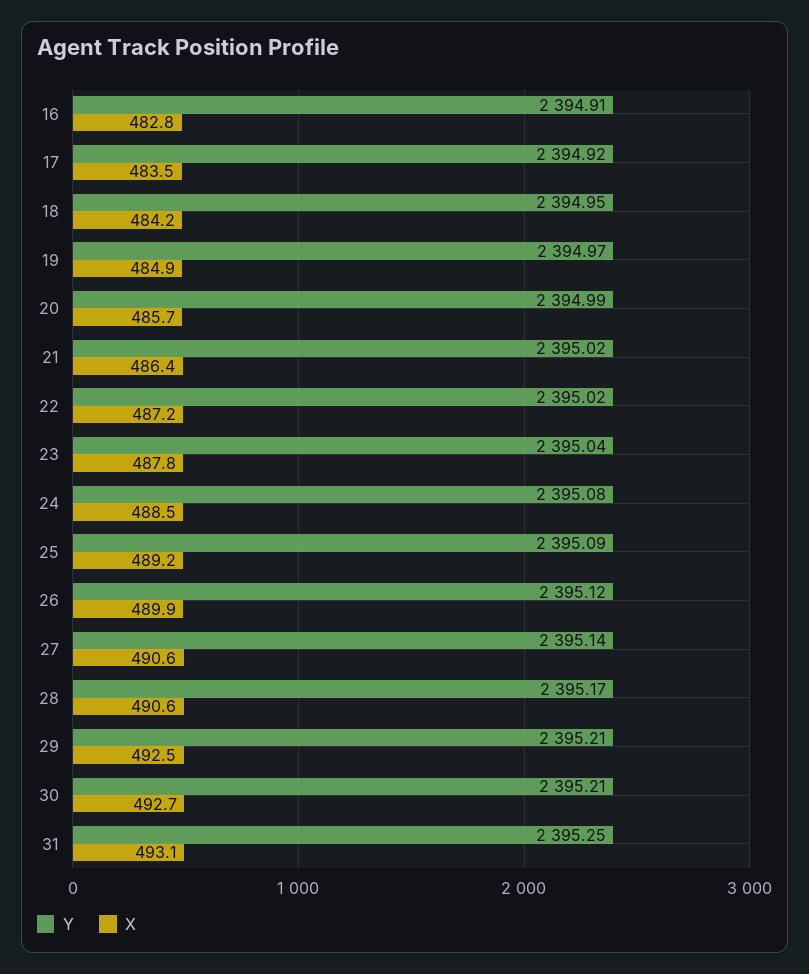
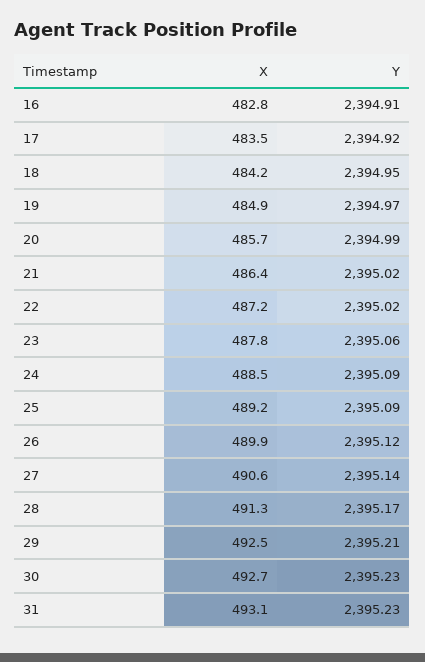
  {
    "Y": {
      "16": 2394.91,
      "17": 2394.92,
      "18": 2394.95,
      "19": 2394.97,
      "20": 2394.99,
      "21": 2395.02,
      "22": 2395.02,
-     "23": 2395.04,
+     "23": 2395.06,
-     "24": 2395.08,
+     "24": 2395.09,
      "25": 2395.09,
      "26": 2395.12,
      "27": 2395.14,
      "28": 2395.17,
      "29": 2395.21,
-     "30": 2395.21,
+     "30": 2395.23,
-     "31": 2395.25
+     "31": 2395.23
    },
    "X": {
      "16": 482.8,
      "17": 483.5,
      "18": 484.2,
      "19": 484.9,
      "20": 485.7,
      "21": 486.4,
      "22": 487.2,
      "23": 487.8,
      "24": 488.5,
      "25": 489.2,
      "26": 489.9,
      "27": 490.6,
-     "28": 490.6,
+     "28": 491.3,
      "29": 492.5,
      "30": 492.7,
      "31": 493.1
    }
  }

